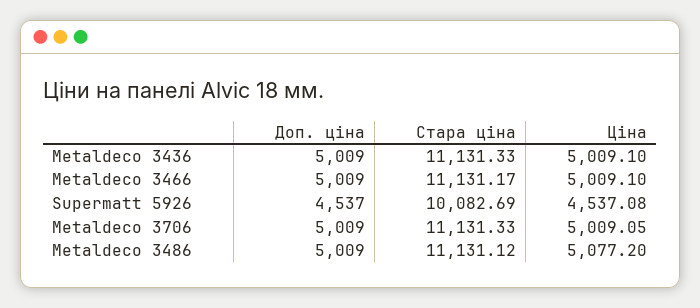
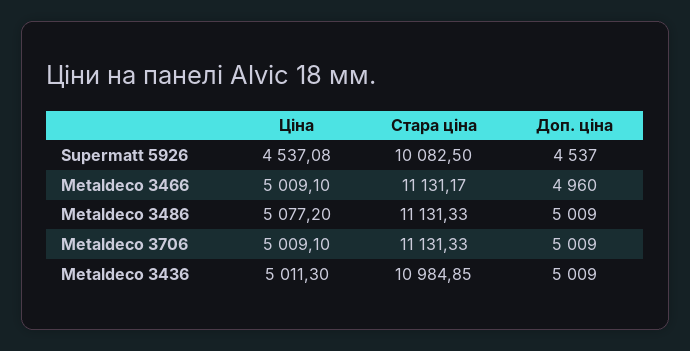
  {
    "Доп. ціна": {
      "Metaldeco 3436": 5009,
-     "Metaldeco 3466": 5009,
+     "Metaldeco 3466": 4960,
      "Supermatt 5926": 4537,
      "Metaldeco 3706": 5009,
      "Metaldeco 3486": 5009
    },
    "Стара ціна": {
-     "Metaldeco 3436": 11131.33,
+     "Metaldeco 3436": 10984.85,
      "Metaldeco 3466": 11131.17,
-     "Supermatt 5926": 10082.69,
+     "Supermatt 5926": 10082.5,
      "Metaldeco 3706": 11131.33,
-     "Metaldeco 3486": 11131.12
+     "Metaldeco 3486": 11131.33
    },
    "Ціна": {
-     "Metaldeco 3436": 5009.1,
+     "Metaldeco 3436": 5011.3,
      "Metaldeco 3466": 5009.1,
      "Supermatt 5926": 4537.08,
-     "Metaldeco 3706": 5009.05,
+     "Metaldeco 3706": 5009.1,
      "Metaldeco 3486": 5077.2
    }
  }

